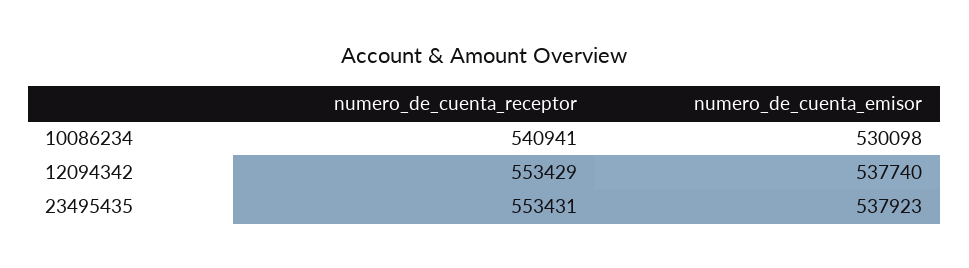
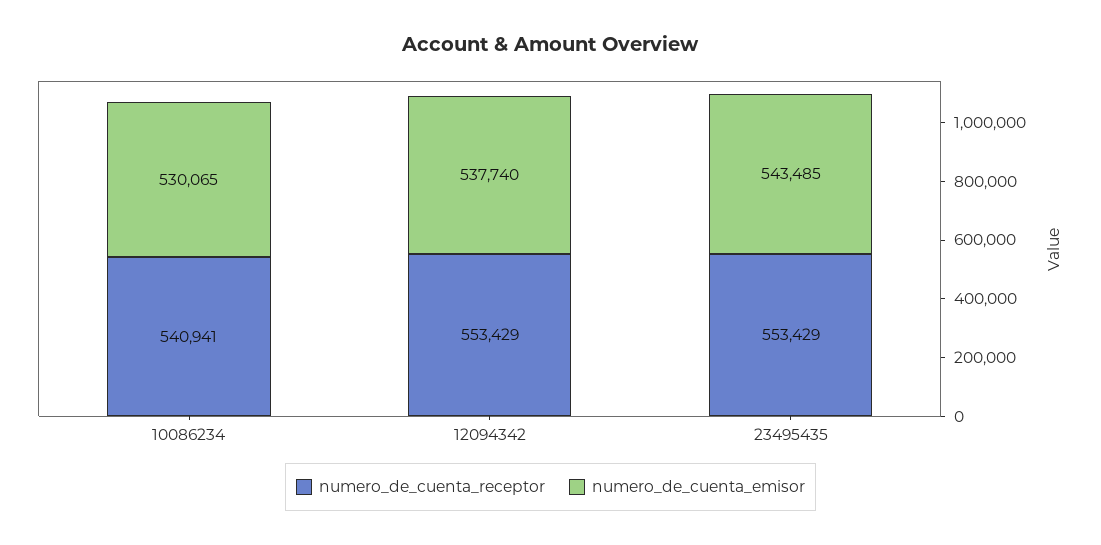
  {
    "numero_de_cuenta_receptor": {
      "10086234": 540941,
      "12094342": 553429,
-     "23495435": 553431
+     "23495435": 553429
    },
    "numero_de_cuenta_emisor": {
-     "10086234": 530098,
+     "10086234": 530065,
      "12094342": 537740,
-     "23495435": 537923
+     "23495435": 543485
    }
  }

